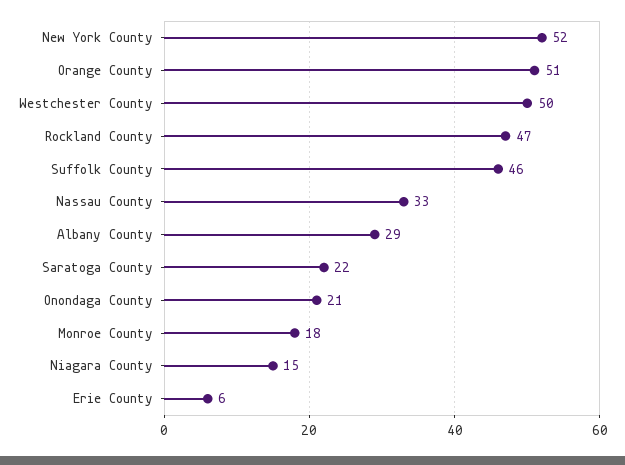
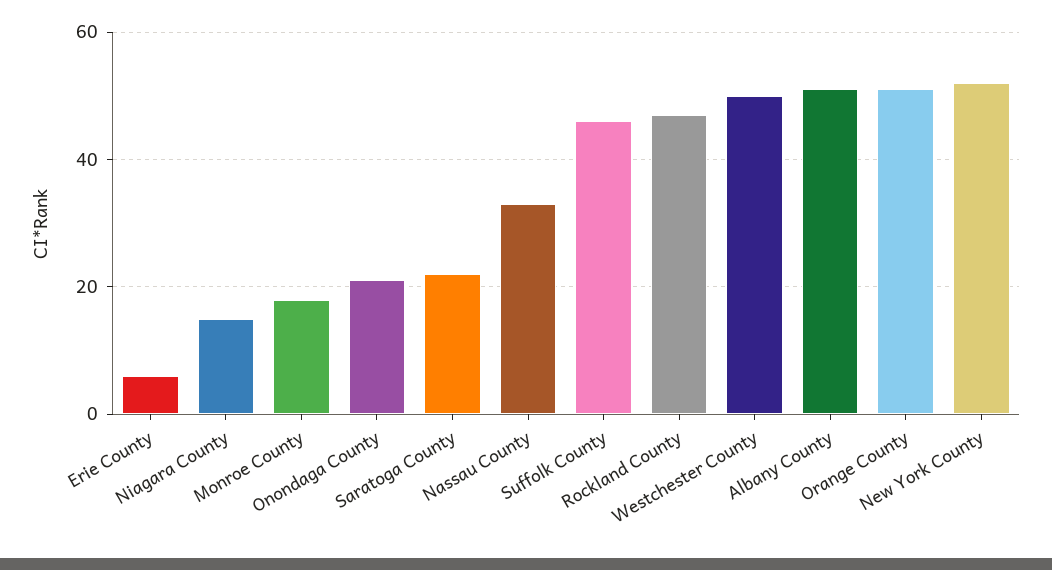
  {
    "New York County": 52,
    "Orange County": 51,
    "Westchester County": 50,
    "Rockland County": 47,
    "Suffolk County": 46,
    "Nassau County": 33,
-   "Albany County": 29,
+   "Albany County": 50,
    "Saratoga County": 22,
    "Onondaga County": 21,
    "Monroe County": 18,
    "Niagara County": 15,
    "Erie County": 6
  }

